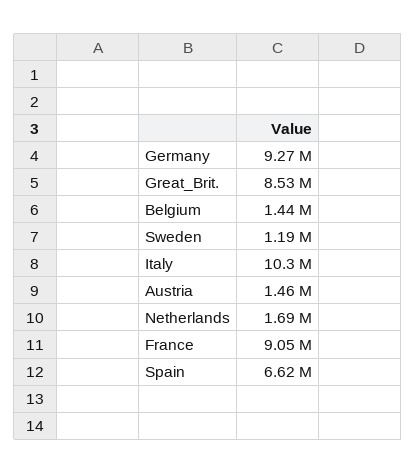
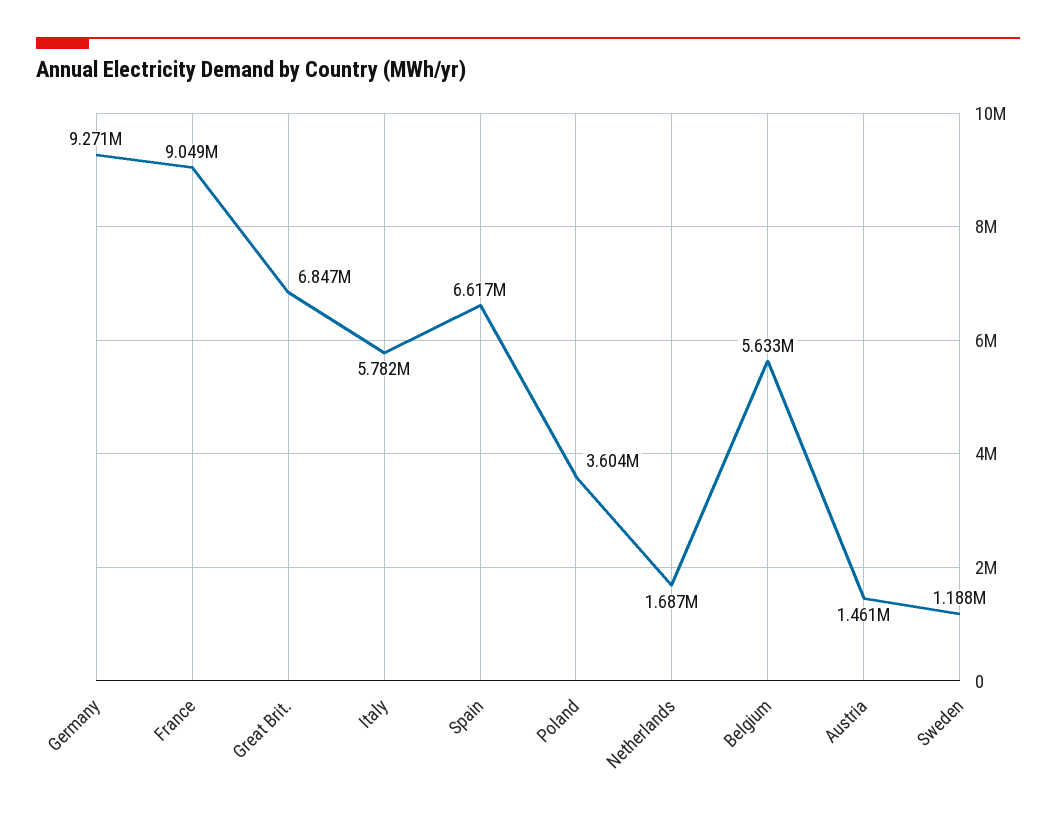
  {
    "Germany": 9271000,
-   "Great_Brit.": 8530000,
+   "Great_Brit.": 6847000,
-   "Belgium": 1440000,
+   "Belgium": 5633000,
    "Sweden": 1188000,
-   "Italy": 10300000,
+   "Italy": 5782000,
    "Austria": 1461000,
    "Netherlands": 1687000,
    "France": 9049000,
-   "Spain": 6617000
+   "Spain": 6617000,
+   "Poland": 3604000
  }

